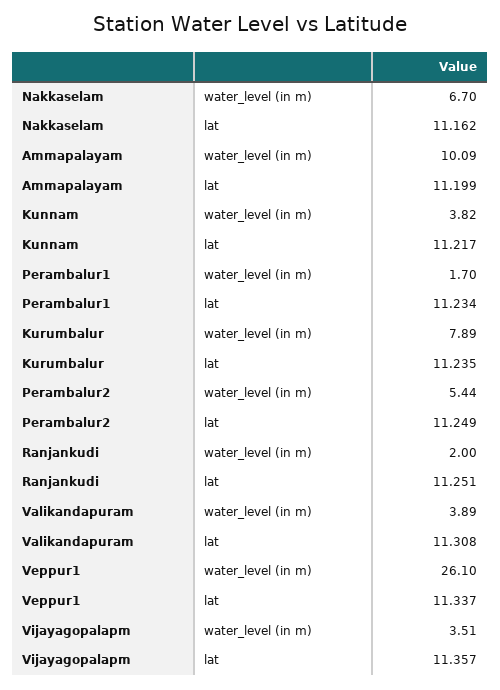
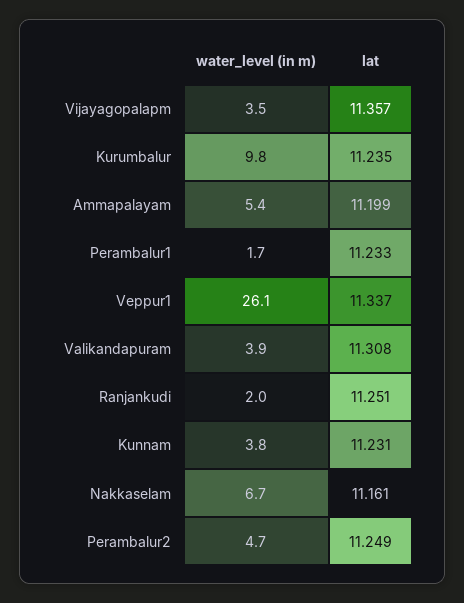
  {
    "Nakkaselam": {
      "water_level (in m)": 6.7,
-     "lat": 11.162
+     "lat": 11.161
    },
    "Ammapalayam": {
-     "water_level (in m)": 10.09,
+     "water_level (in m)": 5.4,
      "lat": 11.199
    },
    "Kunnam": {
      "water_level (in m)": 3.82,
-     "lat": 11.217
+     "lat": 11.231
    },
    "Perambalur1": {
      "water_level (in m)": 1.7,
-     "lat": 11.234
+     "lat": 11.233
    },
    "Kurumbalur": {
-     "water_level (in m)": 7.89,
+     "water_level (in m)": 9.8,
      "lat": 11.235
    },
    "Perambalur2": {
-     "water_level (in m)": 5.44,
+     "water_level (in m)": 4.7,
      "lat": 11.249
    },
    "Ranjankudi": {
      "water_level (in m)": 2,
      "lat": 11.251
    },
    "Valikandapuram": {
      "water_level (in m)": 3.89,
      "lat": 11.308
    },
    "Veppur1": {
      "water_level (in m)": 26.1,
      "lat": 11.337
    },
    "Vijayagopalapm": {
      "water_level (in m)": 3.51,
      "lat": 11.357
    }
  }

